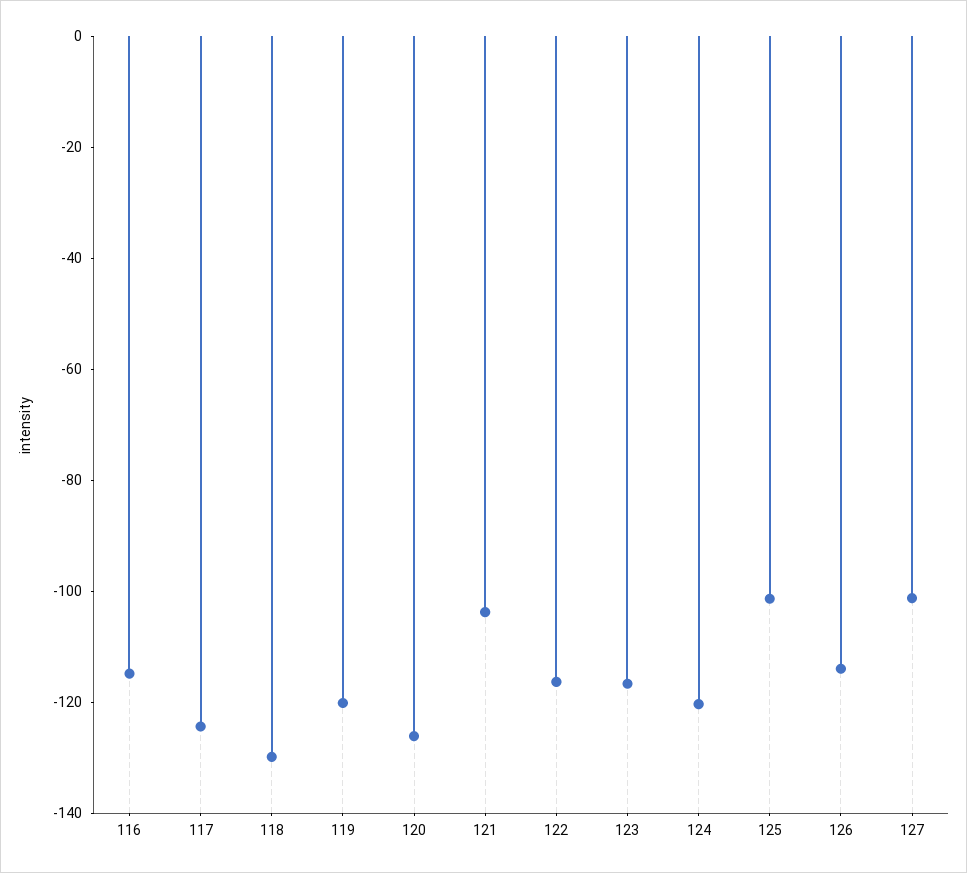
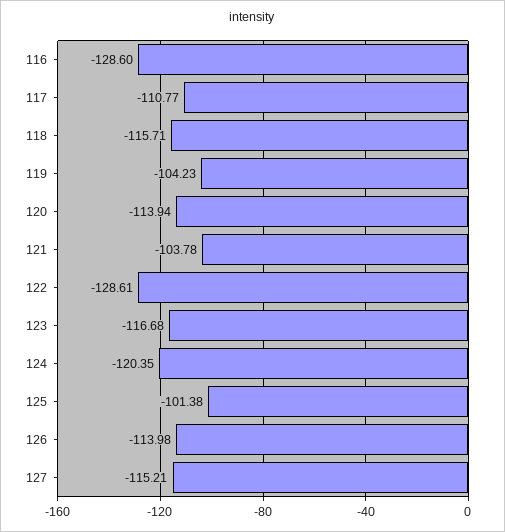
  {
-   "116": -115,
+   "116": -128.6,
-   "117": -125,
+   "117": -110.77,
-   "118": -130,
+   "118": -115.71,
-   "119": -120,
+   "119": -104.23,
-   "120": -125,
+   "120": -113.94,
    "121": -103.78,
-   "122": -115,
+   "122": -128.61,
    "123": -116.68,
    "124": -120.35,
    "125": -101.38,
    "126": -113.98,
-   "127": -100
+   "127": -115.21
  }

